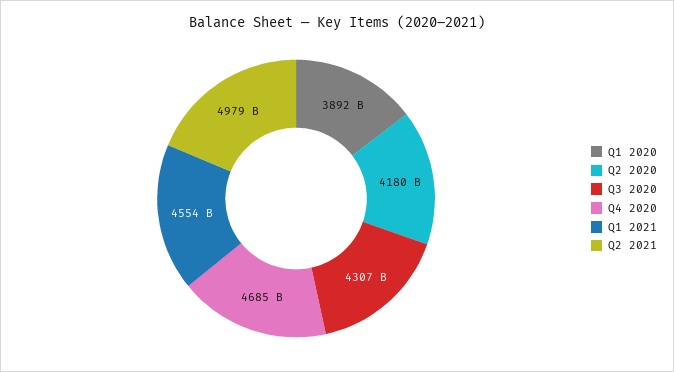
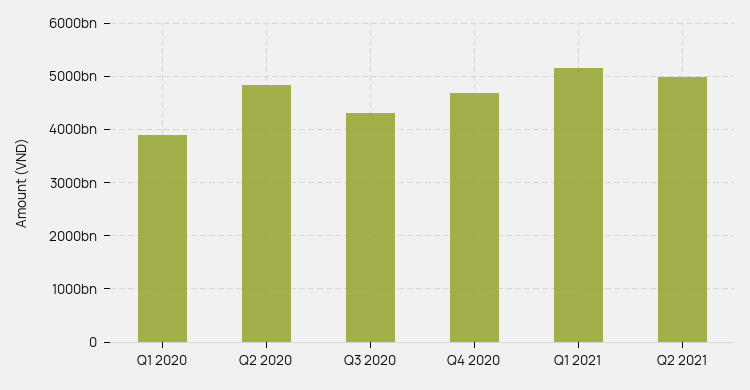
  {
    "Q1 2020": 3892000000000,
-   "Q2 2020": 4180000000000,
+   "Q2 2020": 4800000000000,
    "Q3 2020": 4307000000000,
    "Q4 2020": 4685000000000,
-   "Q1 2021": 4554000000000,
+   "Q1 2021": 5200000000000,
    "Q2 2021": 4979000000000
  }

